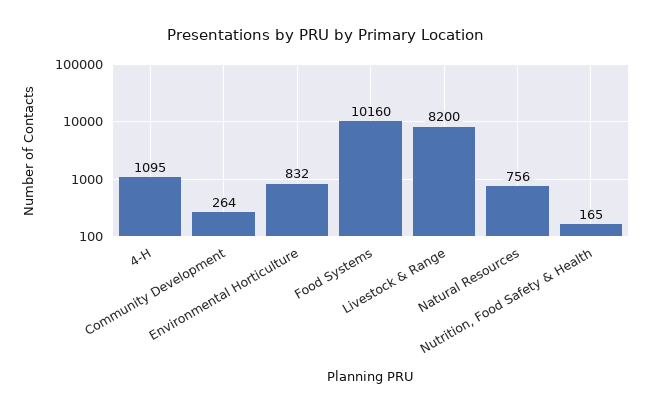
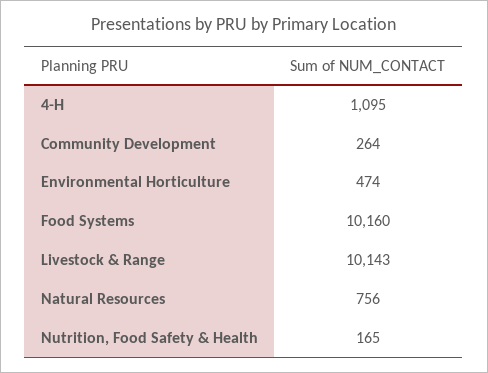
  {
    "4-H": 1095,
    "Community Development": 264,
-   "Environmental Horticulture": 832,
+   "Environmental Horticulture": 474,
    "Food Systems": 10160,
-   "Livestock & Range": 8200,
+   "Livestock & Range": 10143,
    "Natural Resources": 756,
    "Nutrition, Food Safety & Health": 165
  }

